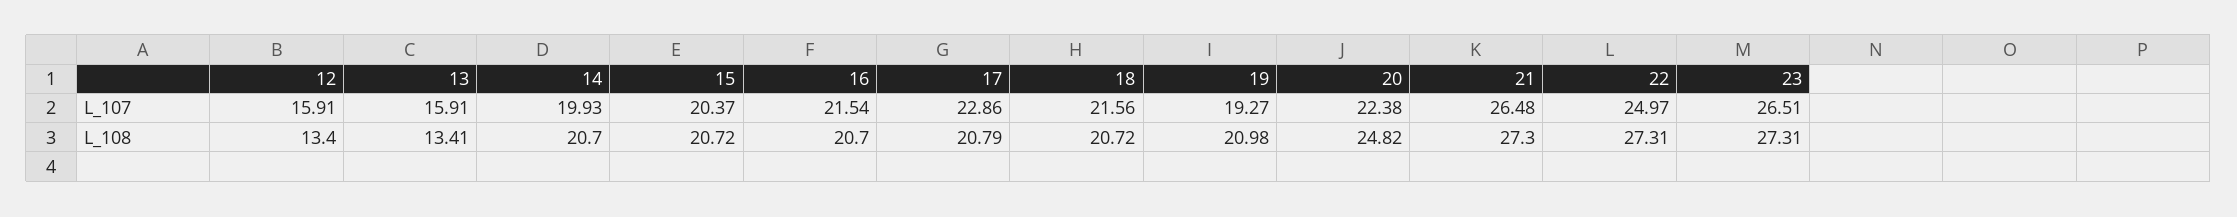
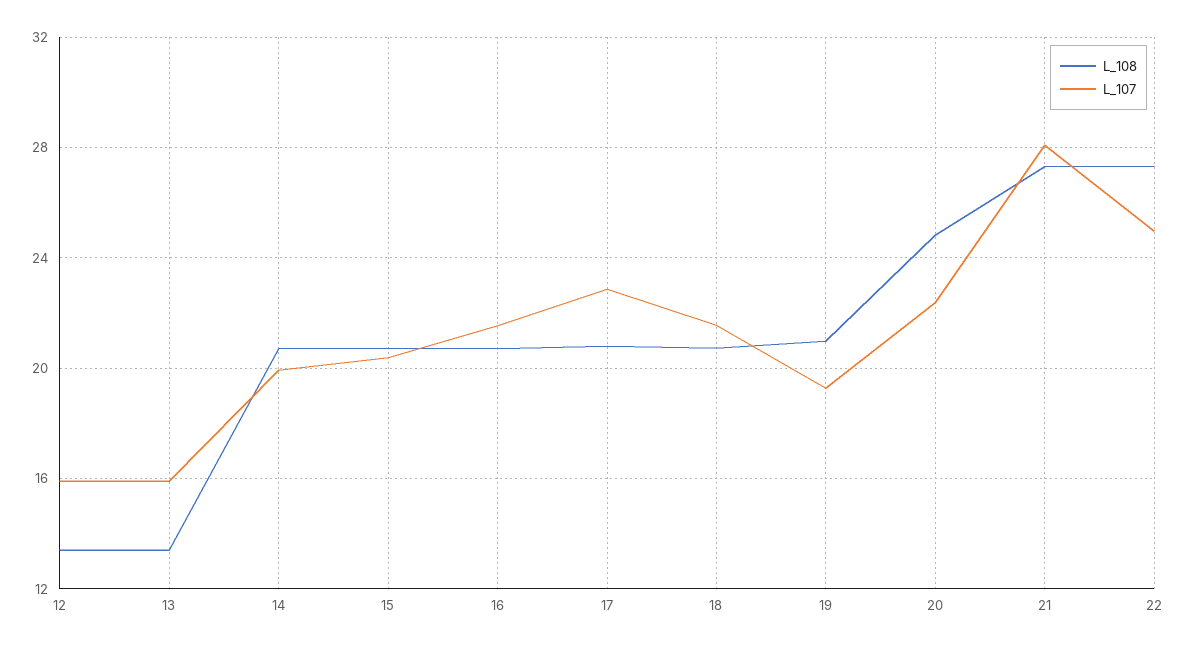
  {
    "L_107": {
      "12": 15.91,
      "13": 15.91,
      "14": 19.93,
      "15": 20.37,
      "16": 21.54,
      "17": 22.86,
      "18": 21.56,
      "19": 19.27,
      "20": 22.38,
-     "21": 26.48,
+     "21": 28,
-     "22": 24.97,
+     "22": 24.97
-     "23": 26.51
    },
    "L_108": {
      "12": 13.4,
      "13": 13.41,
      "14": 20.7,
      "15": 20.72,
      "16": 20.7,
      "17": 20.79,
      "18": 20.72,
      "19": 20.98,
      "20": 24.82,
      "21": 27.3,
-     "22": 27.31,
+     "22": 27.31
-     "23": 27.31
    }
  }

